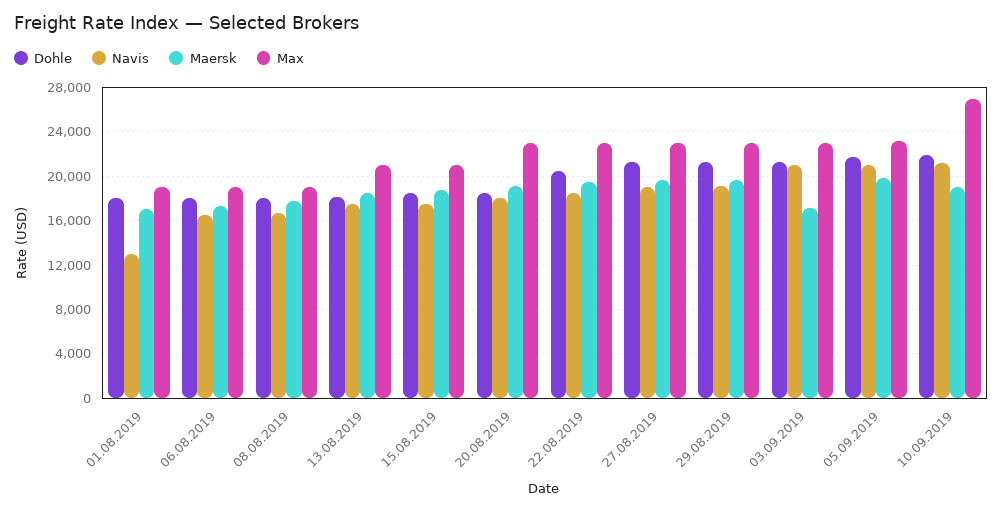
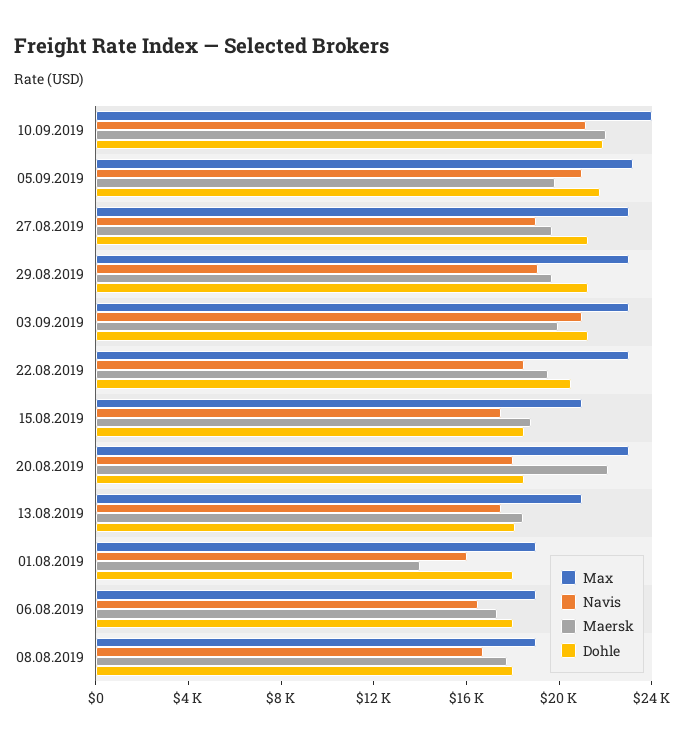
  {
    "Dohle": {
      "01.08.2019": 18000,
      "06.08.2019": 18000,
      "08.08.2019": 18000,
      "13.08.2019": 18000,
      "15.08.2019": 19000,
      "20.08.2019": 19000,
      "22.08.2019": 21000,
      "27.08.2019": 21000,
      "29.08.2019": 21000,
      "03.09.2019": 21000,
      "05.09.2019": 22000,
      "10.09.2019": 22000
    },
    "Navis": {
-     "01.08.2019": 13000,
+     "01.08.2019": 16000,
      "06.08.2019": 17000,
      "08.08.2019": 17000,
      "13.08.2019": 18000,
      "15.08.2019": 18000,
      "20.08.2019": 18000,
      "22.08.2019": 19000,
      "27.08.2019": 19000,
      "29.08.2019": 19000,
      "03.09.2019": 21000,
      "05.09.2019": 21000,
      "10.09.2019": 21000
    },
    "Maersk": {
-     "01.08.2019": 17000,
+     "01.08.2019": 14000,
      "06.08.2019": 17000,
      "08.08.2019": 18000,
      "13.08.2019": 18000,
      "15.08.2019": 19000,
-     "20.08.2019": 19000,
+     "20.08.2019": 22000,
      "22.08.2019": 20000,
      "27.08.2019": 20000,
      "29.08.2019": 20000,
-     "03.09.2019": 17000,
+     "03.09.2019": 20000,
      "05.09.2019": 20000,
-     "10.09.2019": 19000
+     "10.09.2019": 22000
    },
    "Max": {
      "01.08.2019": 19000,
      "06.08.2019": 19000,
      "08.08.2019": 19000,
      "13.08.2019": 21000,
      "15.08.2019": 21000,
      "20.08.2019": 23000,
      "22.08.2019": 23000,
      "27.08.2019": 23000,
      "29.08.2019": 23000,
      "03.09.2019": 23000,
      "05.09.2019": 23000,
-     "10.09.2019": 27000
+     "10.09.2019": 24000
    }
  }

